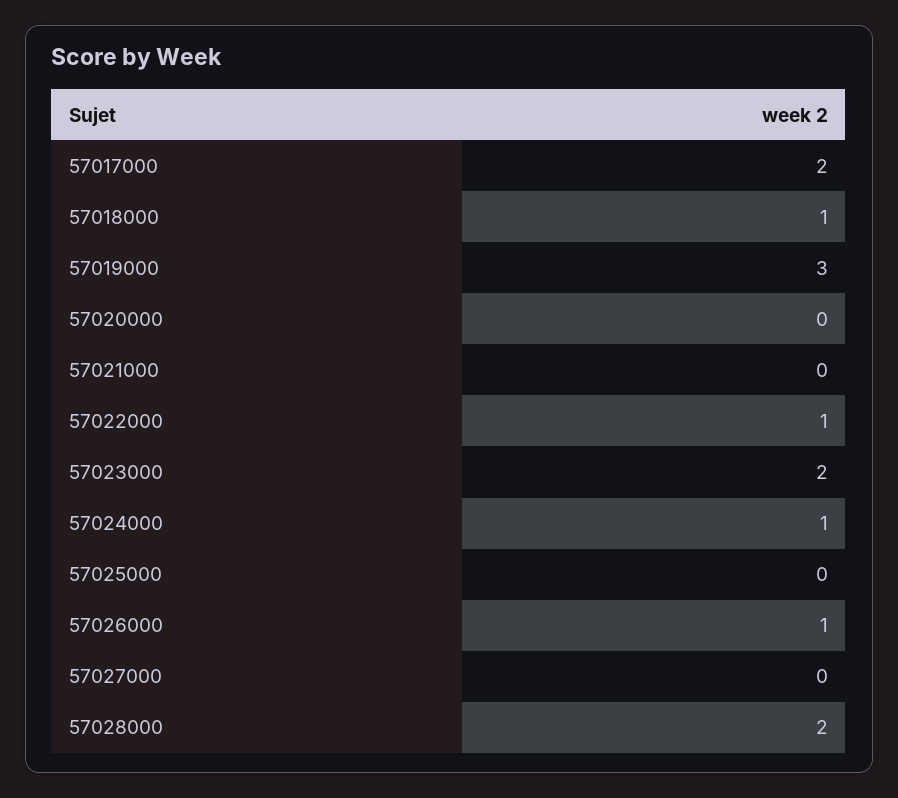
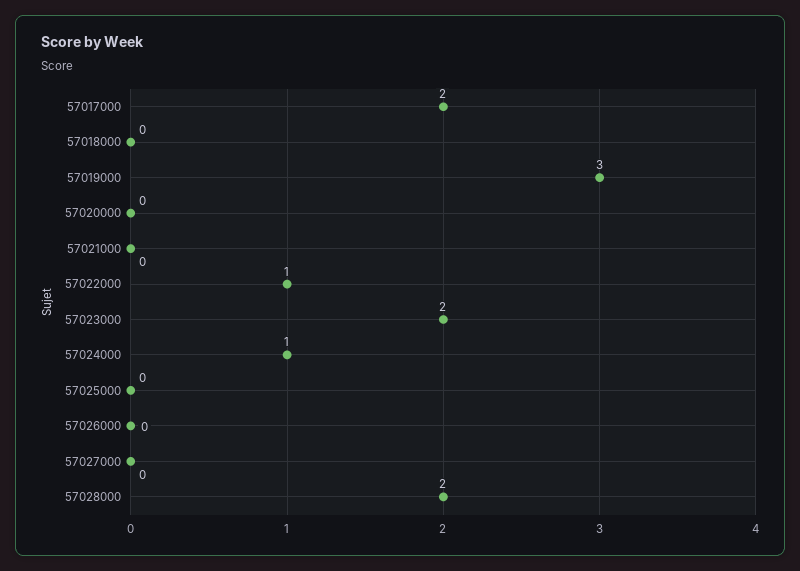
  {
    "57017000": 2,
-   "57018000": 1,
+   "57018000": 0,
    "57019000": 3,
    "57020000": 0,
    "57021000": 0,
    "57022000": 1,
    "57023000": 2,
    "57024000": 1,
    "57025000": 0,
-   "57026000": 1,
+   "57026000": 0,
    "57027000": 0,
    "57028000": 2
  }

